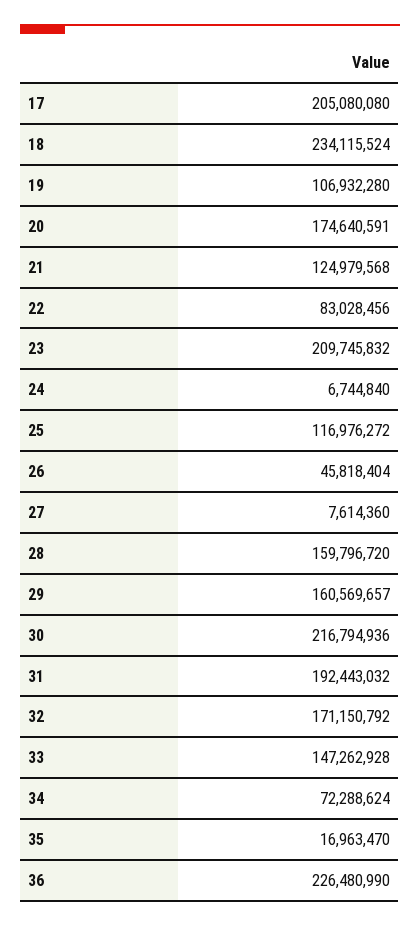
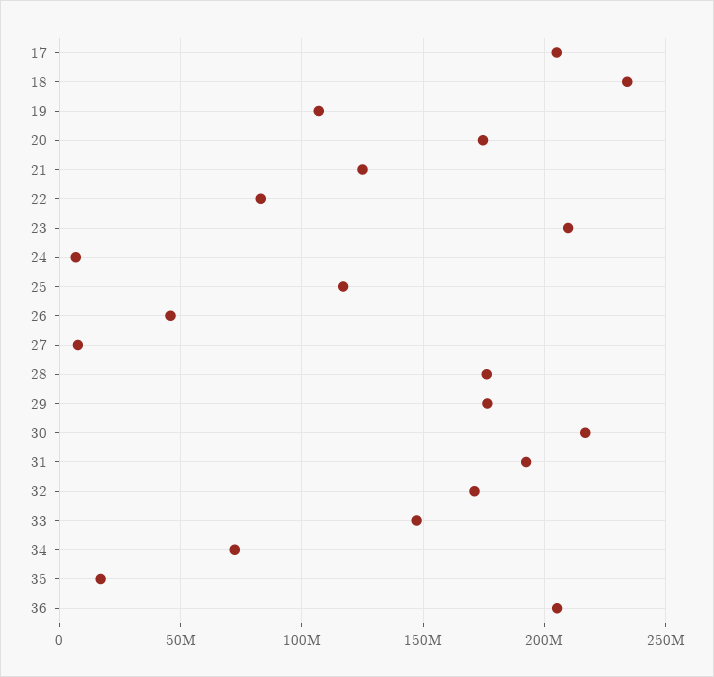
  {
    "17": 205080080,
    "18": 234115524,
    "19": 106932280,
    "20": 174640591,
    "21": 124979568,
    "22": 83028456,
    "23": 209745832,
    "24": 6744840,
    "25": 116976272,
    "26": 45818404,
    "27": 7614360,
-   "28": 159796720,
+   "28": 175000000,
-   "29": 160569657,
+   "29": 175000000,
    "30": 216794936,
    "31": 192443032,
    "32": 171150792,
    "33": 147262928,
    "34": 72288624,
    "35": 16963470,
-   "36": 226480990
+   "36": 205000000
  }

